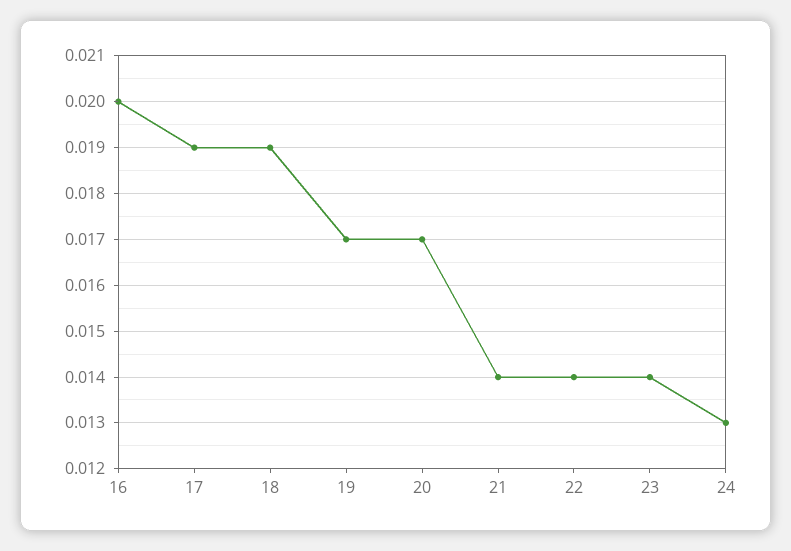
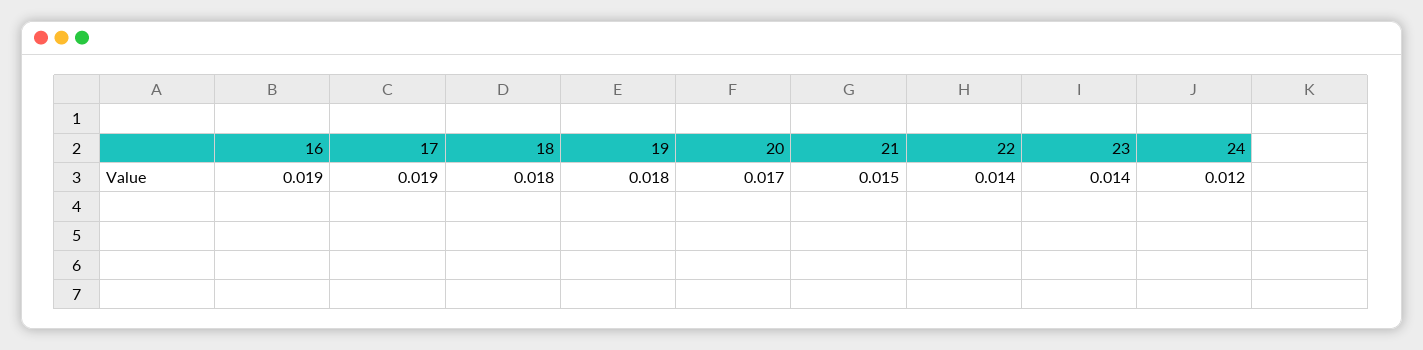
  {
-   "16": 0.02,
+   "16": 0.019,
    "17": 0.019,
-   "18": 0.019,
+   "18": 0.018,
-   "19": 0.017,
+   "19": 0.018,
    "20": 0.017,
-   "21": 0.014,
+   "21": 0.015,
    "22": 0.014,
    "23": 0.014,
-   "24": 0.013
+   "24": 0.012
  }

